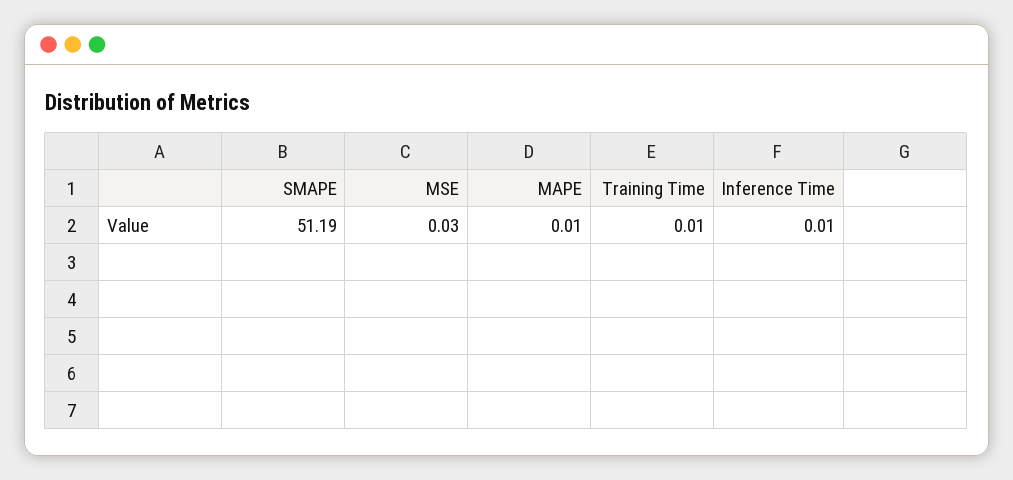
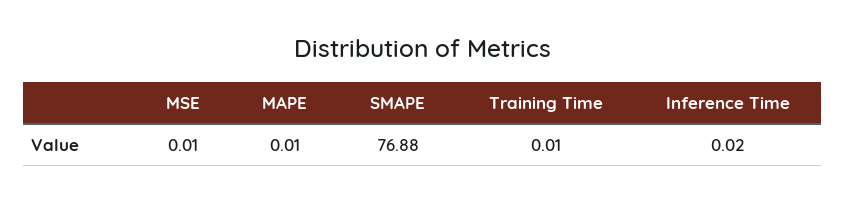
  {
-   "SMAPE": 51.19,
+   "SMAPE": 76.88,
-   "MSE": 0.03,
+   "MSE": 0.01,
    "MAPE": 0.01,
    "Training Time": 0.01,
-   "Inference Time": 0.01
+   "Inference Time": 0.02
  }

